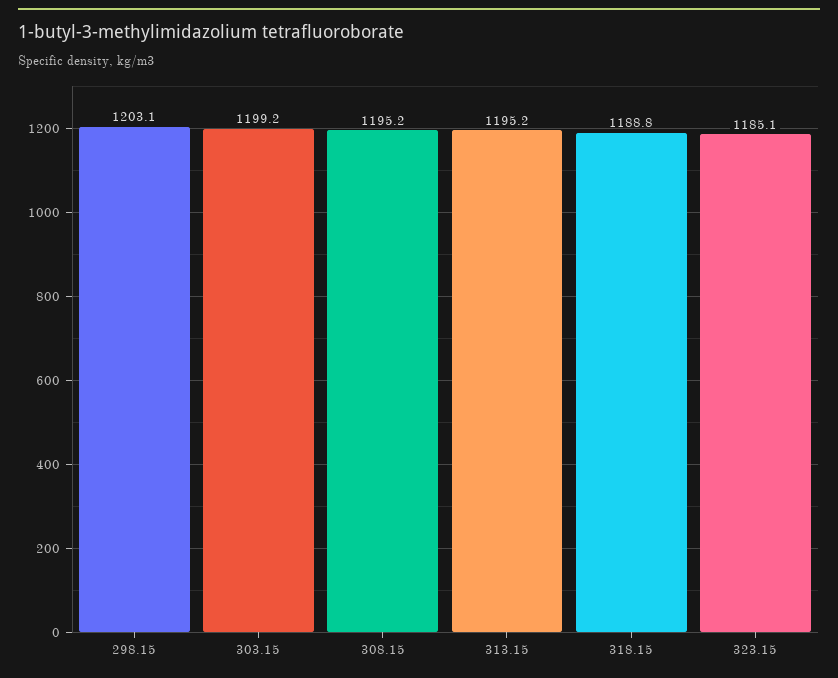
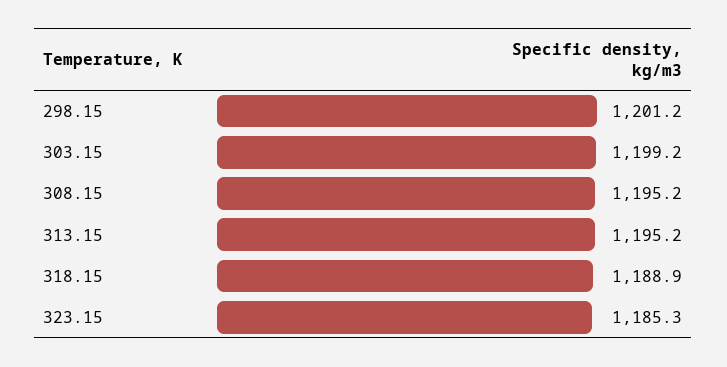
  {
-   "298.15": 1203.1,
+   "298.15": 1201.2,
    "303.15": 1199.2,
    "308.15": 1195.2,
    "313.15": 1195.2,
-   "318.15": 1188.8,
+   "318.15": 1188.9,
-   "323.15": 1185.1
+   "323.15": 1185.3
  }

